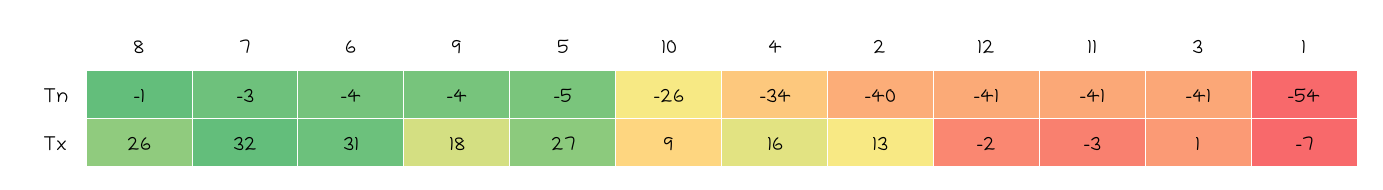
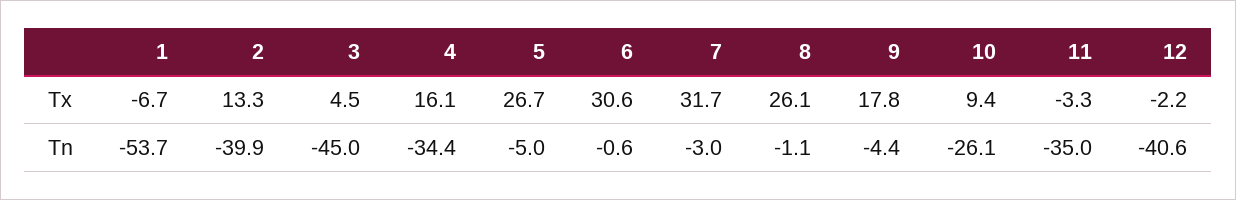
  {
    "8": {
      "Tn": -1.1,
      "Tx": 26.1
    },
    "7": {
      "Tn": -3,
      "Tx": 31.7
    },
    "6": {
-     "Tn": -4,
+     "Tn": -0.6,
      "Tx": 30.6
    },
    "9": {
      "Tn": -4.4,
      "Tx": 17.8
    },
    "5": {
      "Tn": -5,
      "Tx": 26.7
    },
    "10": {
      "Tn": -26.1,
      "Tx": 9.4
    },
    "4": {
      "Tn": -34.4,
      "Tx": 16.1
    },
    "2": {
      "Tn": -39.9,
      "Tx": 13.3
    },
    "12": {
      "Tn": -40.6,
      "Tx": -2.2
    },
    "11": {
-     "Tn": -41,
+     "Tn": -35,
      "Tx": -3.3
    },
    "3": {
-     "Tn": -41,
+     "Tn": -45,
-     "Tx": 1
+     "Tx": 4.5
    },
    "1": {
      "Tn": -53.7,
      "Tx": -6.7
    }
  }

